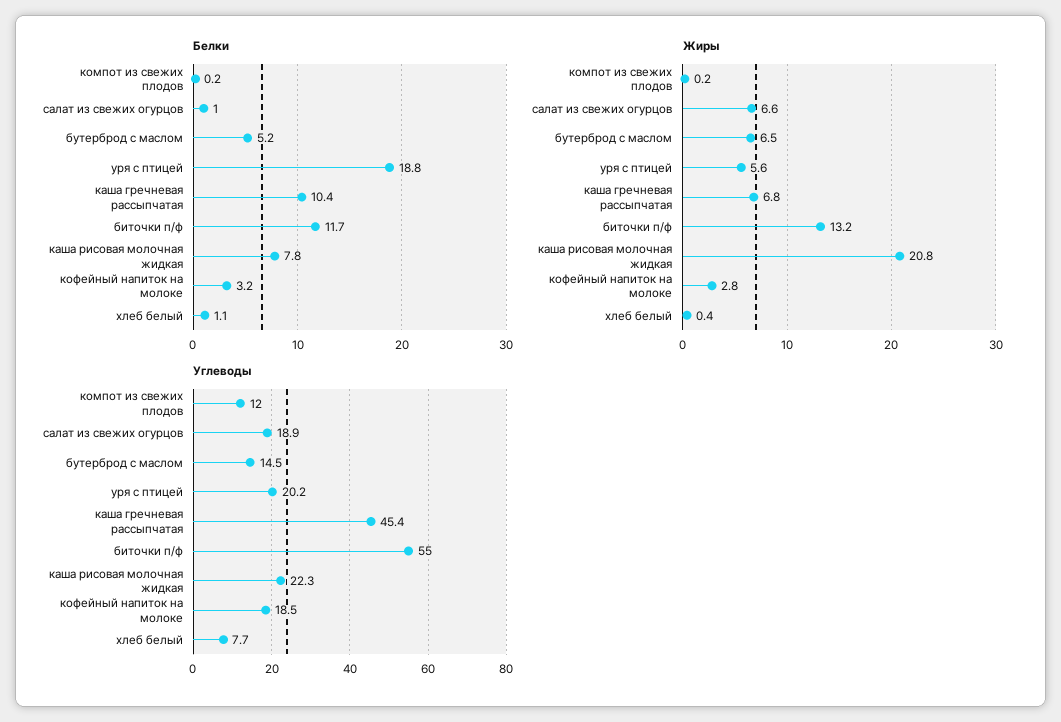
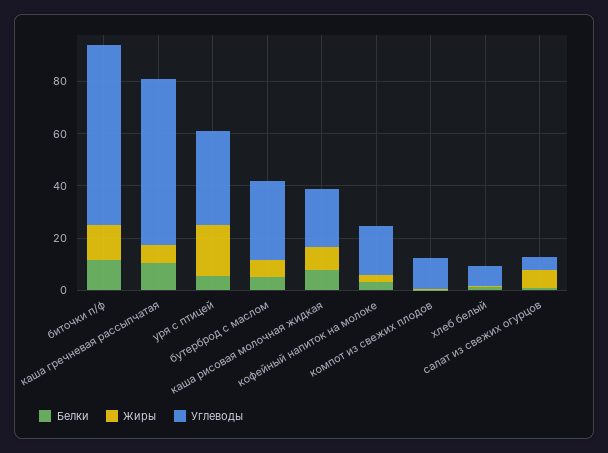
  {
    "Белки": {
      "компот из свежих плодов": 0.2,
      "салат из свежих огурцов": 1,
      "бутерброд с маслом": 5.2,
-     "уря с птицей": 18.8,
+     "уря с птицей": 5,
      "каша гречневая рассыпчатая": 10.4,
      "биточки п/ф": 11.7,
      "каша рисовая молочная жидкая": 7.8,
      "кофейный напиток на молоке": 3.2,
      "хлеб белый": 1.1
    },
    "Жиры": {
      "компот из свежих плодов": 0.2,
      "салат из свежих огурцов": 6.6,
      "бутерброд с маслом": 6.5,
-     "уря с птицей": 5.6,
+     "уря с птицей": 20,
      "каша гречневая рассыпчатая": 6.8,
      "биточки п/ф": 13.2,
-     "каша рисовая молочная жидкая": 20.8,
+     "каша рисовая молочная жидкая": 10,
      "кофейный напиток на молоке": 2.8,
      "хлеб белый": 0.4
    },
    "Углеводы": {
      "компот из свежих плодов": 12,
-     "салат из свежих огурцов": 18.9,
+     "салат из свежих огурцов": 5,
-     "бутерброд с маслом": 14.5,
+     "бутерброд с маслом": 30,
-     "уря с птицей": 20.2,
+     "уря с птицей": 35,
-     "каша гречневая рассыпчатая": 45.4,
+     "каша гречневая рассыпчатая": 65,
-     "биточки п/ф": 55,
+     "биточки п/ф": 70,
      "каша рисовая молочная жидкая": 22.3,
      "кофейный напиток на молоке": 18.5,
      "хлеб белый": 7.7
    }
  }

